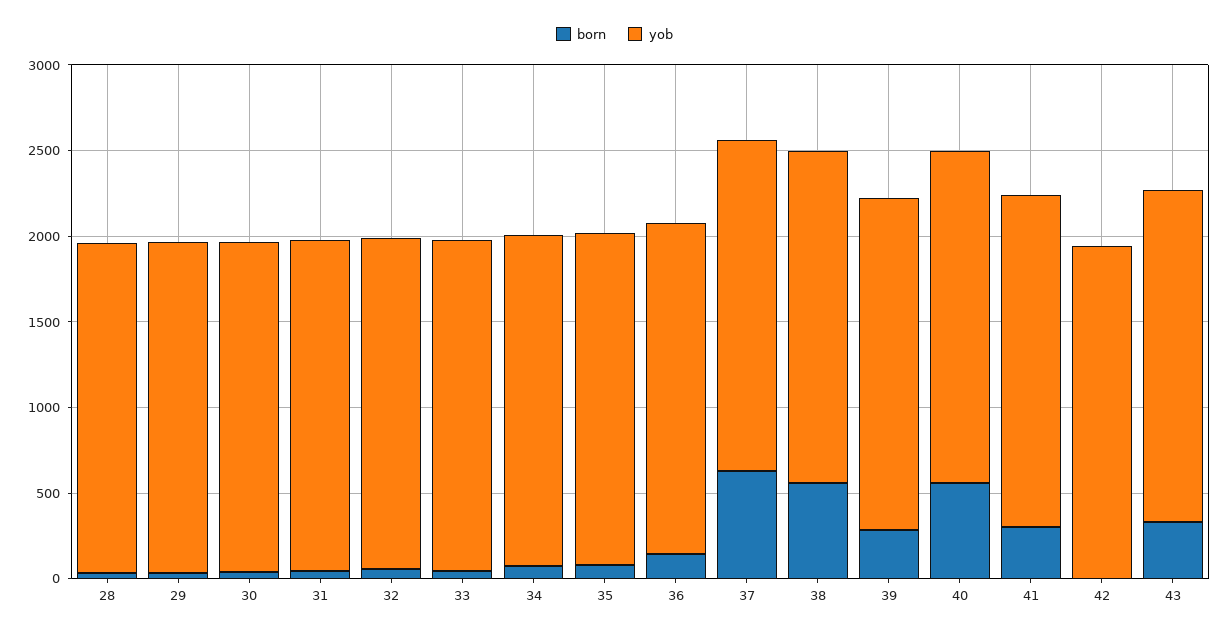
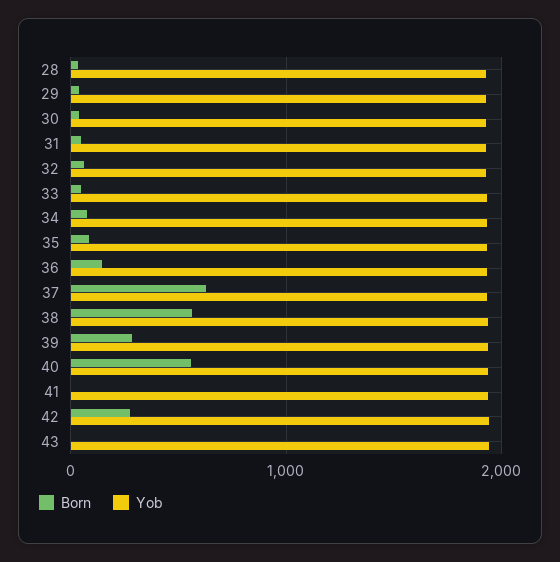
  {
    "born": {
      "28": 0,
      "29": 0,
      "30": 0,
      "31": 0,
      "32": 100,
      "33": 0,
      "34": 100,
      "35": 100,
      "36": 100,
      "37": 600,
      "38": 600,
      "39": 300,
      "40": 600,
-     "41": 300,
+     "41": 0,
-     "42": 0,
+     "42": 300,
-     "43": 300
+     "43": 0
    },
    "yob": {
      "28": 1900,
      "29": 1900,
      "30": 1900,
      "31": 1900,
      "32": 1900,
      "33": 1900,
      "34": 1900,
      "35": 1900,
      "36": 1900,
      "37": 1900,
      "38": 1900,
      "39": 1900,
      "40": 1900,
      "41": 1900,
      "42": 1900,
      "43": 1900
    }
  }

